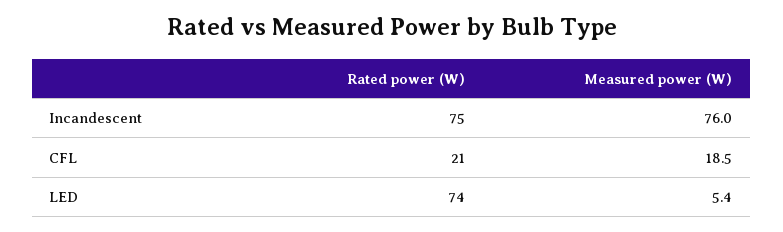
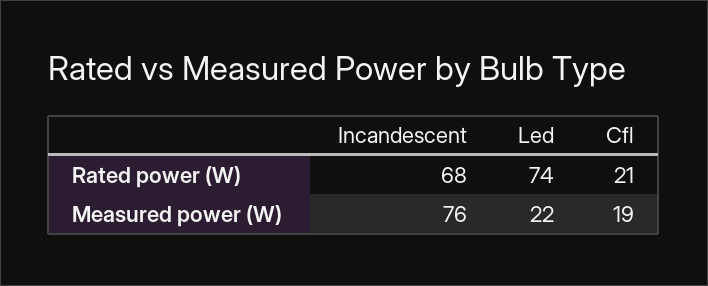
  {
    "Rated power (W)": {
-     "Incandescent": 75,
+     "Incandescent": 68,
      "CFL": 21,
      "LED": 74
    },
    "Measured power (W)": {
      "Incandescent": 76,
      "CFL": 18.5,
-     "LED": 5.4
+     "LED": 22
    }
  }

